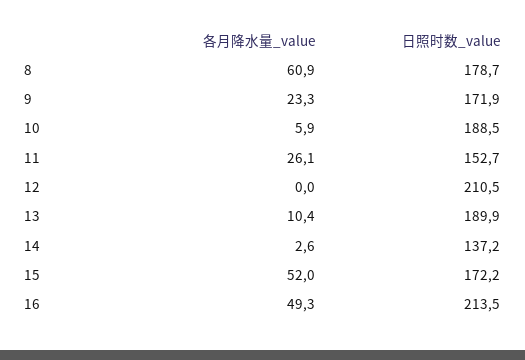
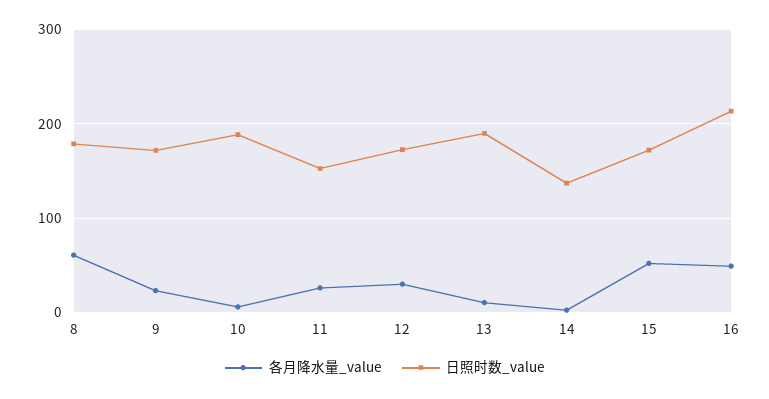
  {
    "各月降水量_value": {
      "8": 60.9,
      "9": 23.3,
      "10": 5.9,
      "11": 26.1,
-     "12": 0,
+     "12": 30,
      "13": 10.4,
      "14": 2.6,
      "15": 52,
      "16": 49.3
    },
    "日照时数_value": {
      "8": 178.7,
      "9": 171.9,
      "10": 188.5,
      "11": 152.7,
-     "12": 210.5,
+     "12": 170,
      "13": 189.9,
      "14": 137.2,
      "15": 172.2,
      "16": 213.5
    }
  }

